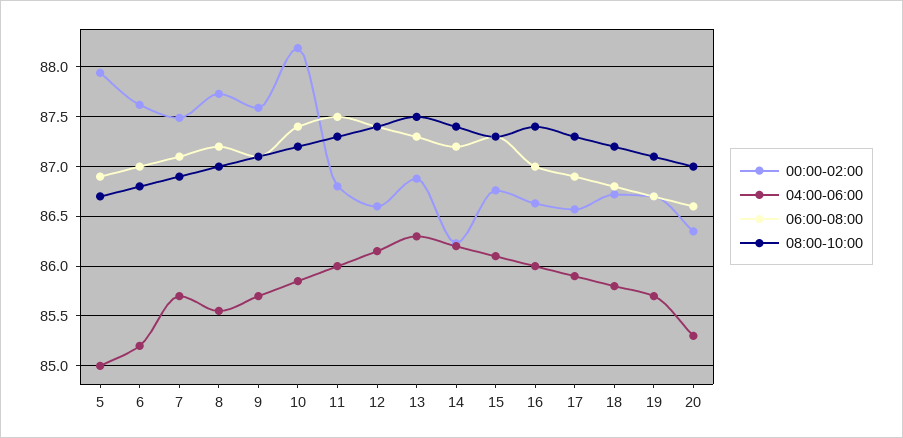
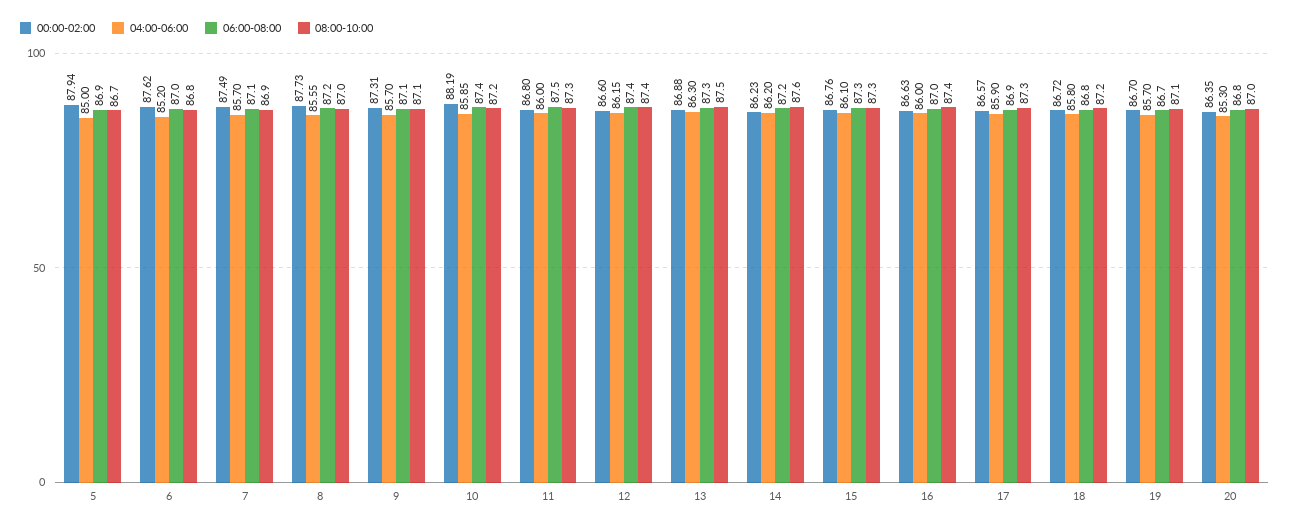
  {
    "00:00-02:00": {
      "5": 87.94,
      "6": 87.62,
      "7": 87.49,
      "8": 87.73,
-     "9": 87.6,
+     "9": 87.31,
      "10": 88.19,
      "11": 86.8,
      "12": 86.6,
      "13": 86.88,
      "14": 86.23,
      "15": 86.76,
      "16": 86.63,
      "17": 86.57,
      "18": 86.72,
      "19": 86.7,
      "20": 86.35
    },
    "04:00-06:00": {
      "5": 85,
      "6": 85.2,
      "7": 85.7,
      "8": 85.55,
      "9": 85.7,
      "10": 85.85,
      "11": 86,
      "12": 86.15,
      "13": 86.3,
      "14": 86.2,
      "15": 86.1,
      "16": 86,
      "17": 85.9,
      "18": 85.8,
      "19": 85.7,
      "20": 85.3
    },
    "06:00-08:00": {
      "5": 86.9,
      "6": 87,
      "7": 87.1,
      "8": 87.2,
      "9": 87.1,
      "10": 87.4,
      "11": 87.5,
      "12": 87.4,
      "13": 87.3,
      "14": 87.2,
      "15": 87.3,
      "16": 87,
      "17": 86.9,
      "18": 86.8,
      "19": 86.7,
-     "20": 86.6
+     "20": 86.8
    },
    "08:00-10:00": {
      "5": 86.7,
      "6": 86.8,
      "7": 86.9,
      "8": 87,
      "9": 87.1,
      "10": 87.2,
      "11": 87.3,
      "12": 87.4,
      "13": 87.5,
-     "14": 87.4,
+     "14": 87.6,
      "15": 87.3,
      "16": 87.4,
      "17": 87.3,
      "18": 87.2,
      "19": 87.1,
      "20": 87
    }
  }

